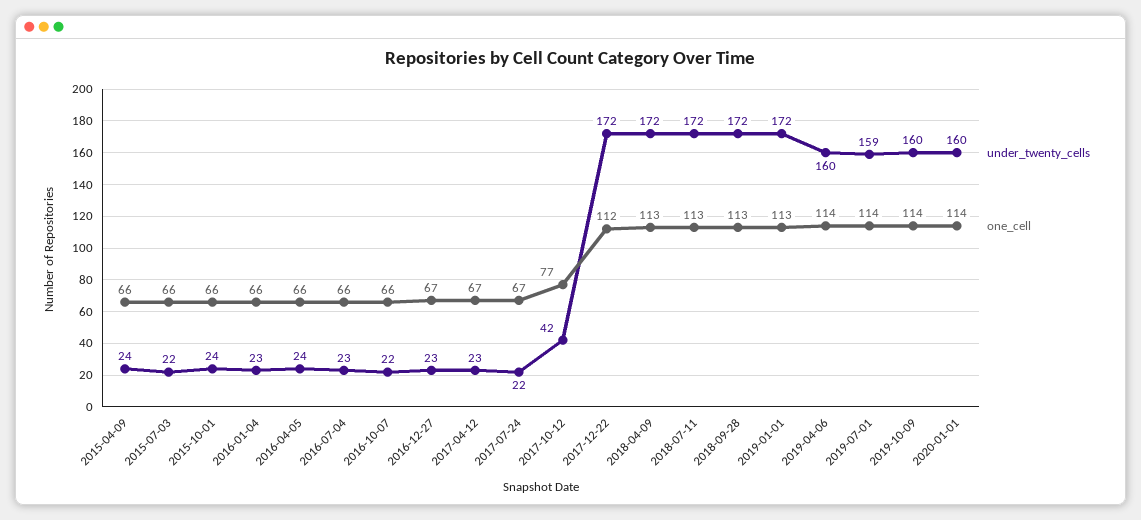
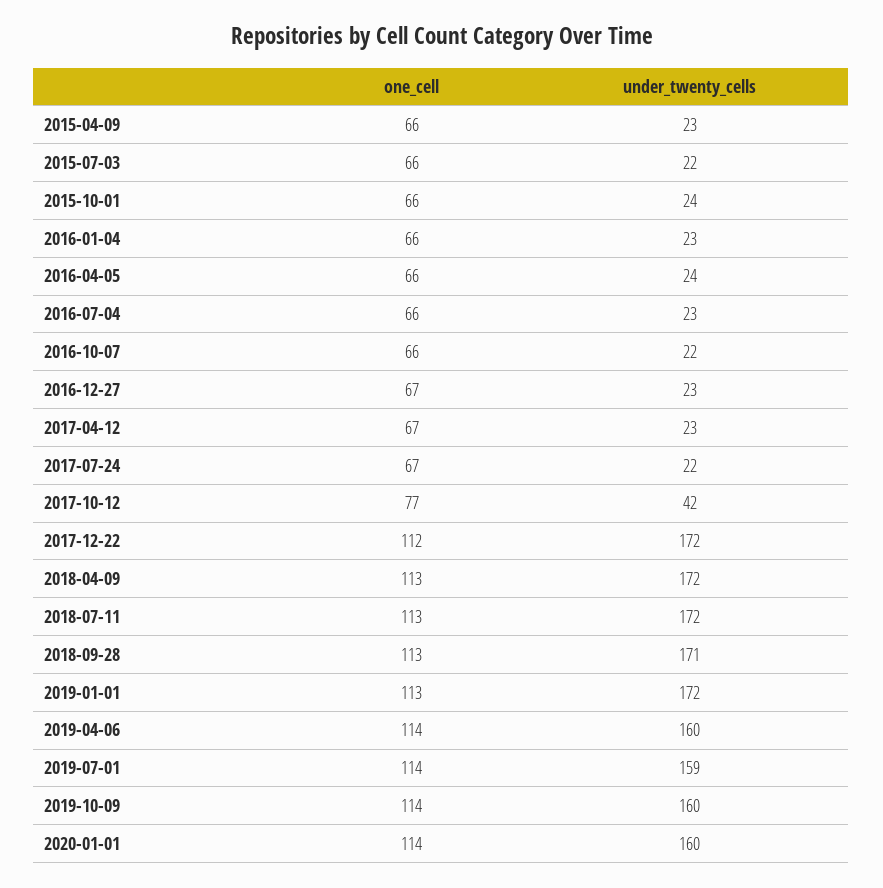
  {
    "under_twenty_cells": {
-     "2015-04-09": 24,
+     "2015-04-09": 23,
      "2015-07-03": 22,
      "2015-10-01": 24,
      "2016-01-04": 23,
      "2016-04-05": 24,
      "2016-07-04": 23,
      "2016-10-07": 22,
      "2016-12-27": 23,
      "2017-04-12": 23,
      "2017-07-24": 22,
      "2017-10-12": 42,
      "2017-12-22": 172,
      "2018-04-09": 172,
      "2018-07-11": 172,
-     "2018-09-28": 172,
+     "2018-09-28": 171,
      "2019-01-01": 172,
      "2019-04-06": 160,
      "2019-07-01": 159,
      "2019-10-09": 160,
      "2020-01-01": 160
    },
    "one_cell": {
      "2015-04-09": 66,
      "2015-07-03": 66,
      "2015-10-01": 66,
      "2016-01-04": 66,
      "2016-04-05": 66,
      "2016-07-04": 66,
      "2016-10-07": 66,
      "2016-12-27": 67,
      "2017-04-12": 67,
      "2017-07-24": 67,
      "2017-10-12": 77,
      "2017-12-22": 112,
      "2018-04-09": 113,
      "2018-07-11": 113,
      "2018-09-28": 113,
      "2019-01-01": 113,
      "2019-04-06": 114,
      "2019-07-01": 114,
      "2019-10-09": 114,
      "2020-01-01": 114
    }
  }

